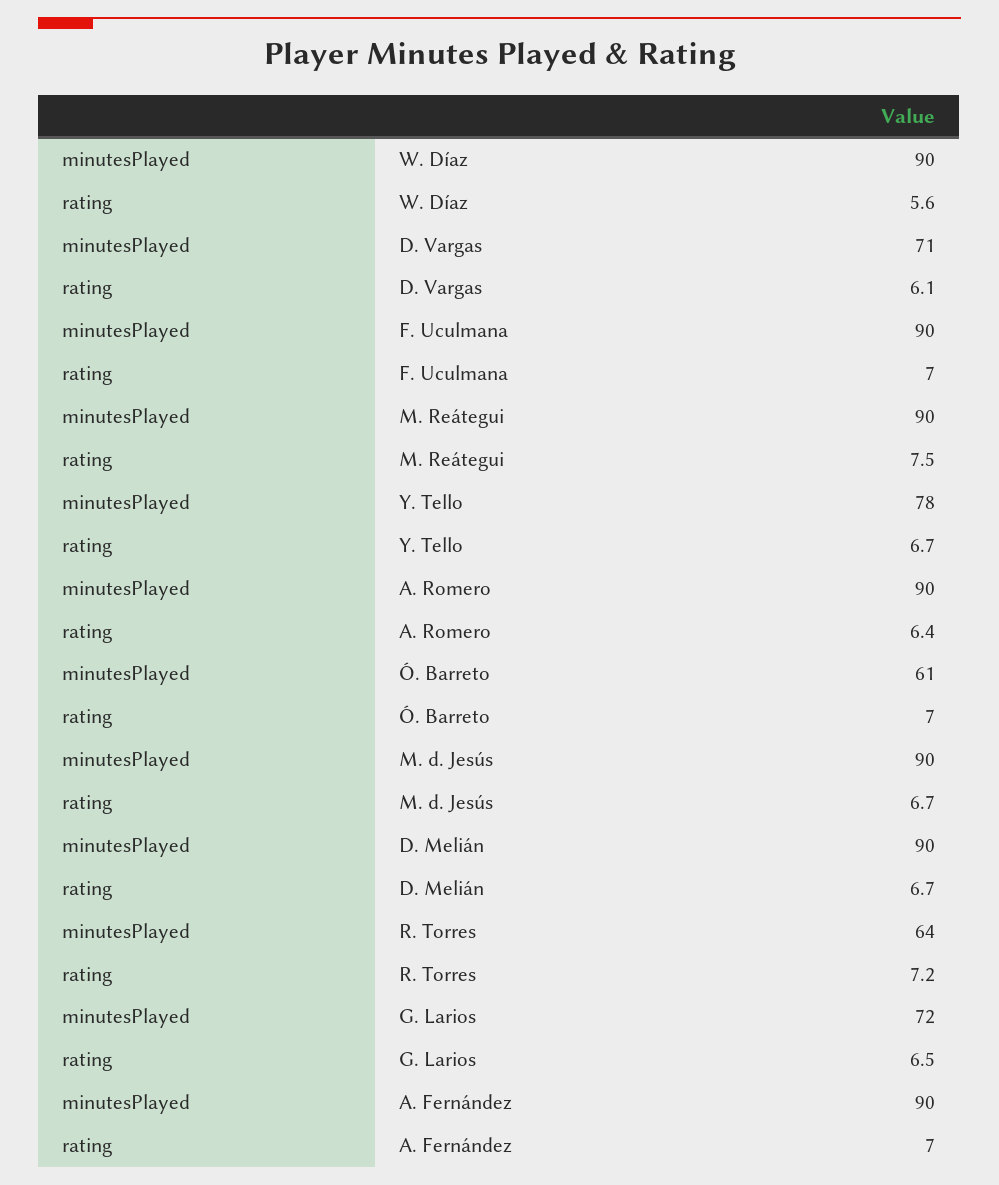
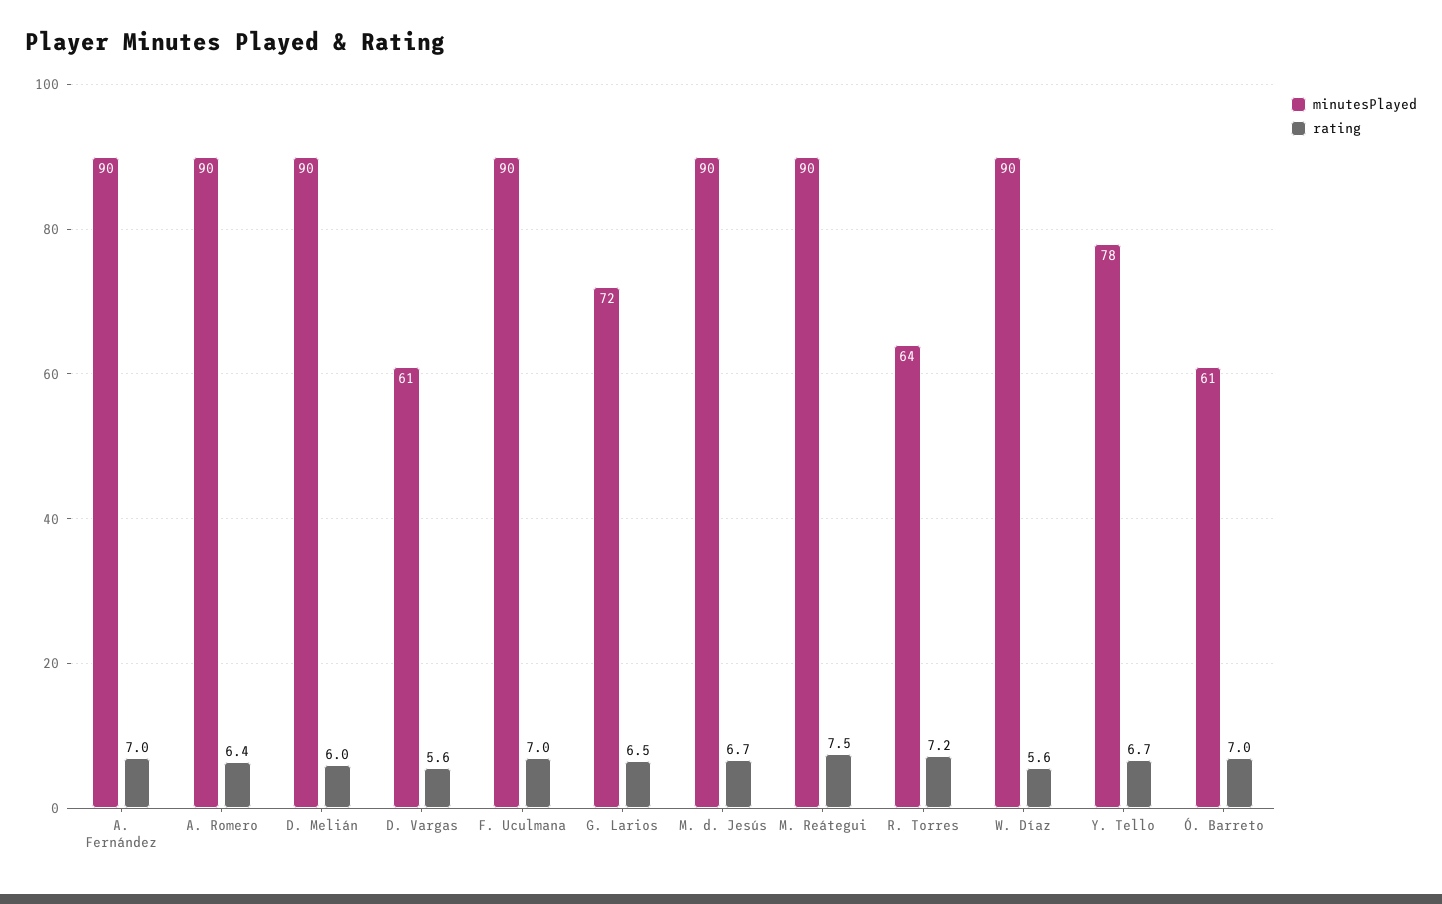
  {
    "minutesPlayed": {
      "W. Díaz": 90,
-     "D. Vargas": 71,
+     "D. Vargas": 61,
      "F. Uculmana": 90,
      "M. Reátegui": 90,
      "Y. Tello": 78,
      "A. Romero": 90,
      "Ó. Barreto": 61,
      "M. d. Jesús": 90,
      "D. Melián": 90,
      "R. Torres": 64,
      "G. Larios": 72,
      "A. Fernández": 90
    },
    "rating": {
      "W. Díaz": 5.6,
-     "D. Vargas": 6.1,
+     "D. Vargas": 5.6,
      "F. Uculmana": 7,
      "M. Reátegui": 7.5,
      "Y. Tello": 6.7,
      "A. Romero": 6.4,
      "Ó. Barreto": 7,
      "M. d. Jesús": 6.7,
-     "D. Melián": 6.7,
+     "D. Melián": 6,
      "R. Torres": 7.2,
      "G. Larios": 6.5,
      "A. Fernández": 7
    }
  }

